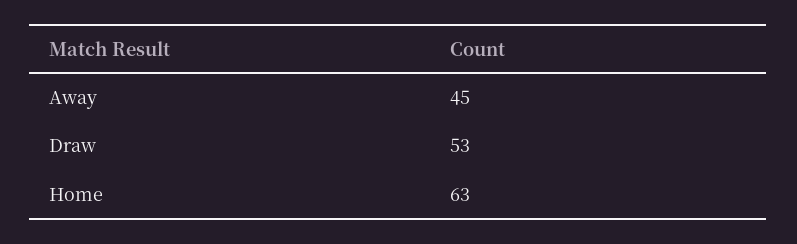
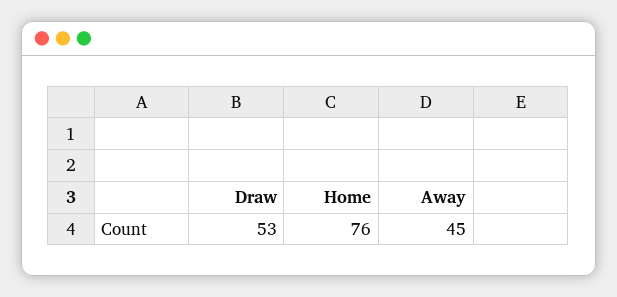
  {
    "Away": 45,
    "Draw": 53,
-   "Home": 63
+   "Home": 76
  }

